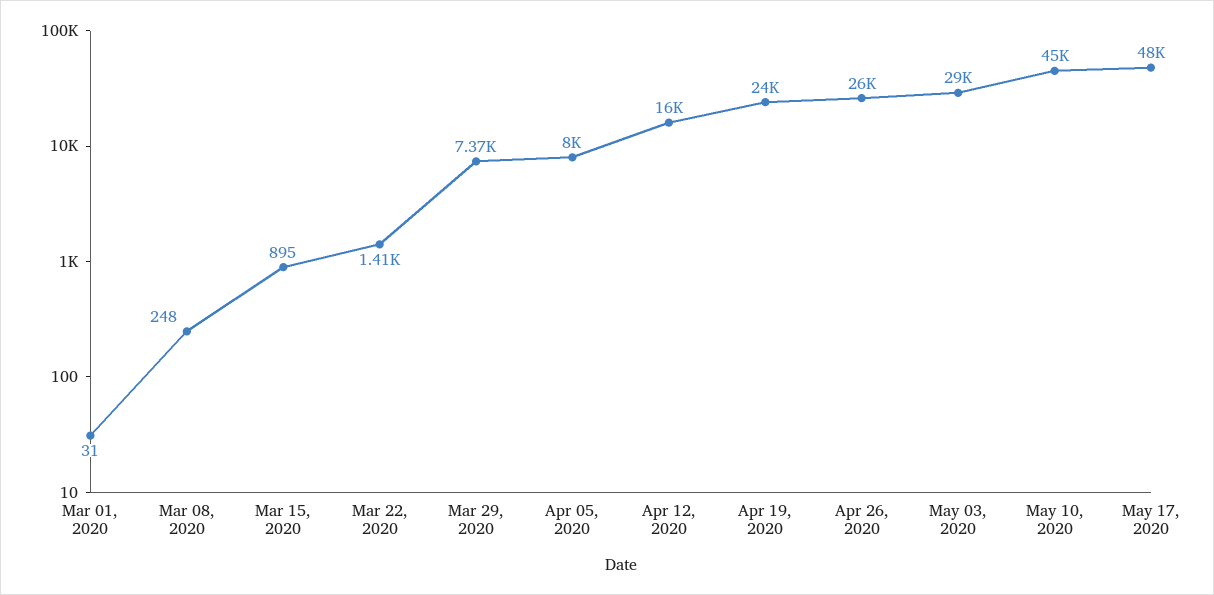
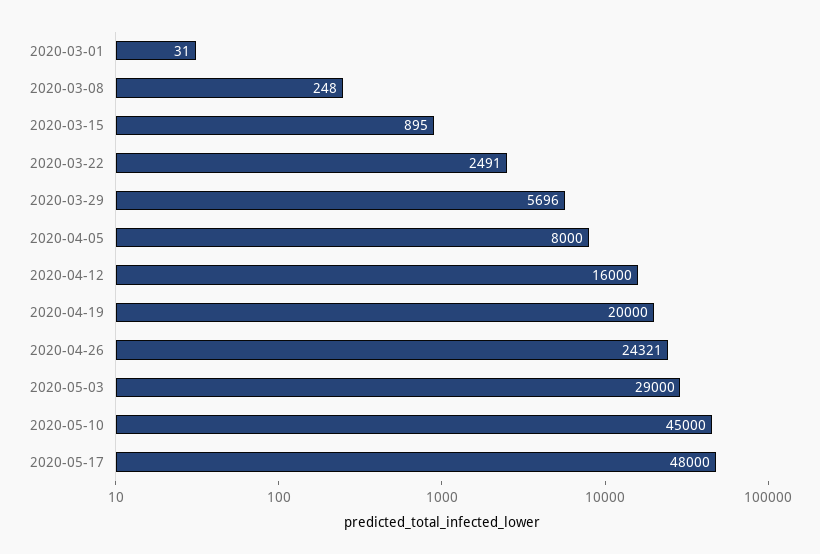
  {
    "Mar 01, 2020": 31,
    "Mar 08, 2020": 248,
    "Mar 15, 2020": 895,
-   "Mar 22, 2020": 1410,
+   "Mar 22, 2020": 2491,
-   "Mar 29, 2020": 7370,
+   "Mar 29, 2020": 5696,
    "Apr 05, 2020": 8000,
    "Apr 12, 2020": 16000,
-   "Apr 19, 2020": 24000,
+   "Apr 19, 2020": 20000,
-   "Apr 26, 2020": 26000,
+   "Apr 26, 2020": 24321,
    "May 03, 2020": 29000,
    "May 10, 2020": 45000,
    "May 17, 2020": 48000
  }

